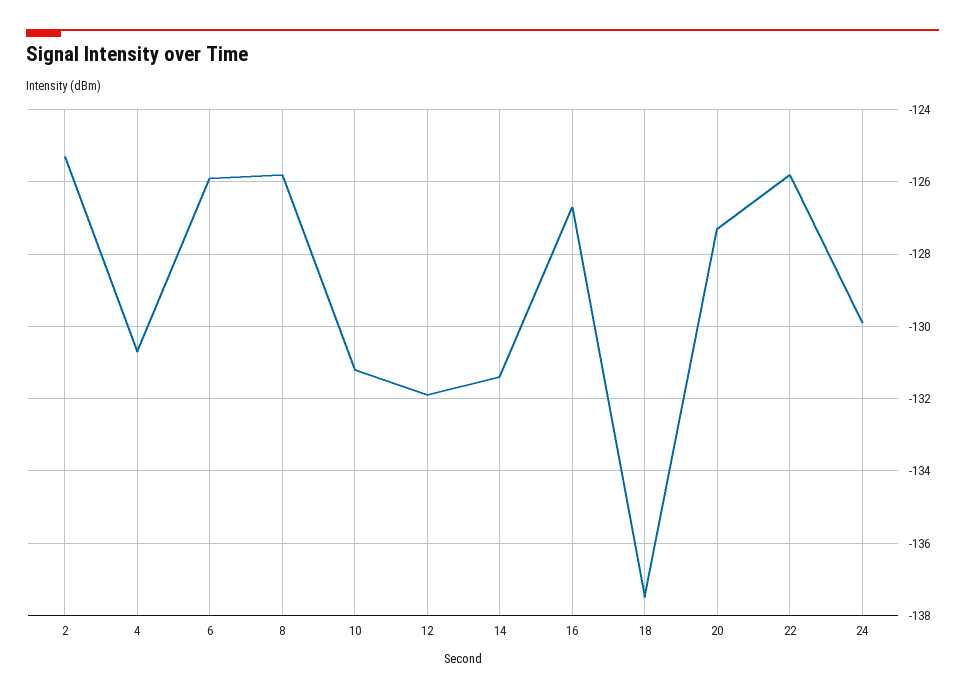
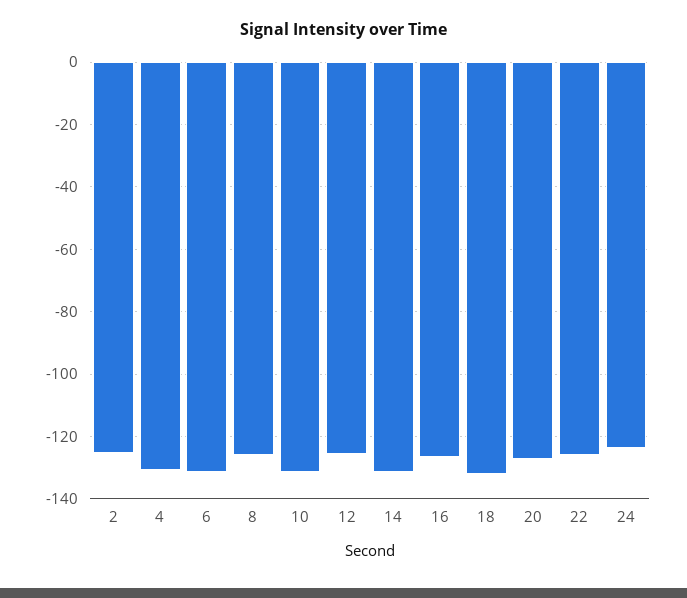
  {
    "2": -125.5,
    "4": -130.5,
-   "6": -126,
+   "6": -132,
    "8": -126,
    "10": -131,
-   "12": -132,
+   "12": -126,
    "14": -131.5,
    "16": -126.5,
-   "18": -137.5,
+   "18": -132,
    "20": -127.5,
    "22": -126,
-   "24": -130
+   "24": -124
  }

